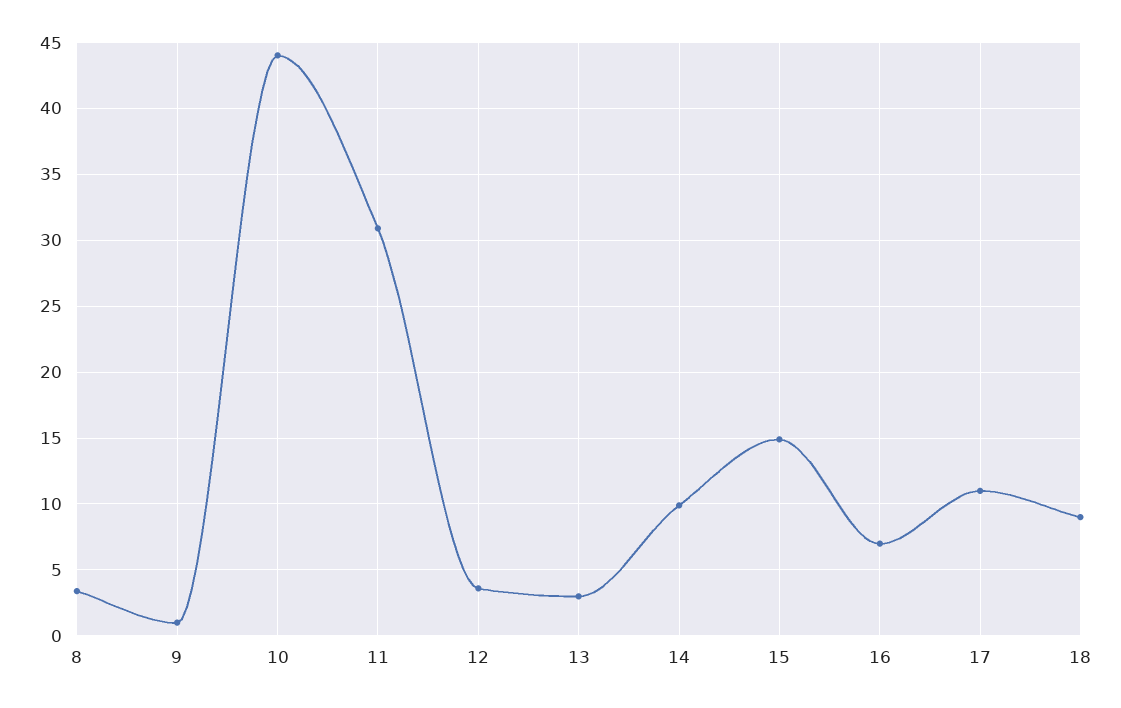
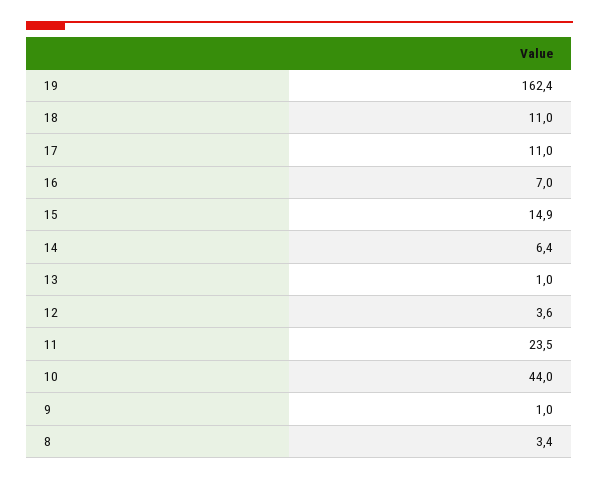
  {
    "8": 3.4,
    "9": 1,
    "10": 44,
-   "11": 31,
+   "11": 23.5,
    "12": 3.6,
-   "13": 3,
+   "13": 1,
-   "14": 10,
+   "14": 6.4,
    "15": 14.9,
    "16": 7,
    "17": 11,
-   "18": 9
+   "18": 11,
+   "19": 162.4
  }

